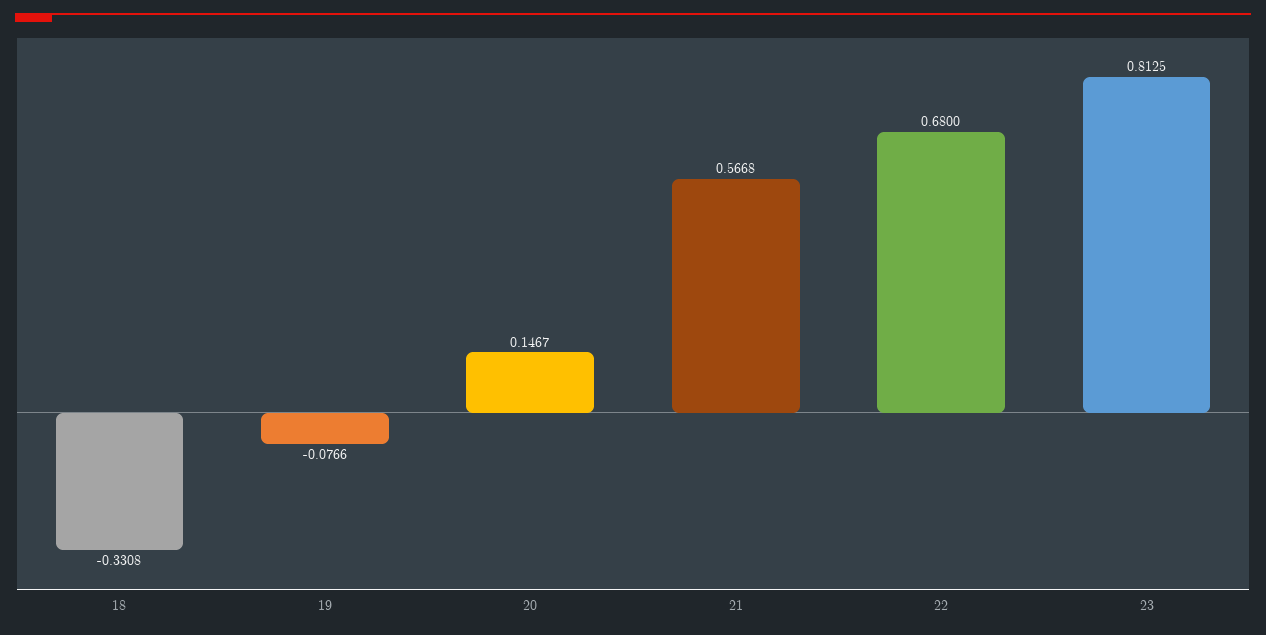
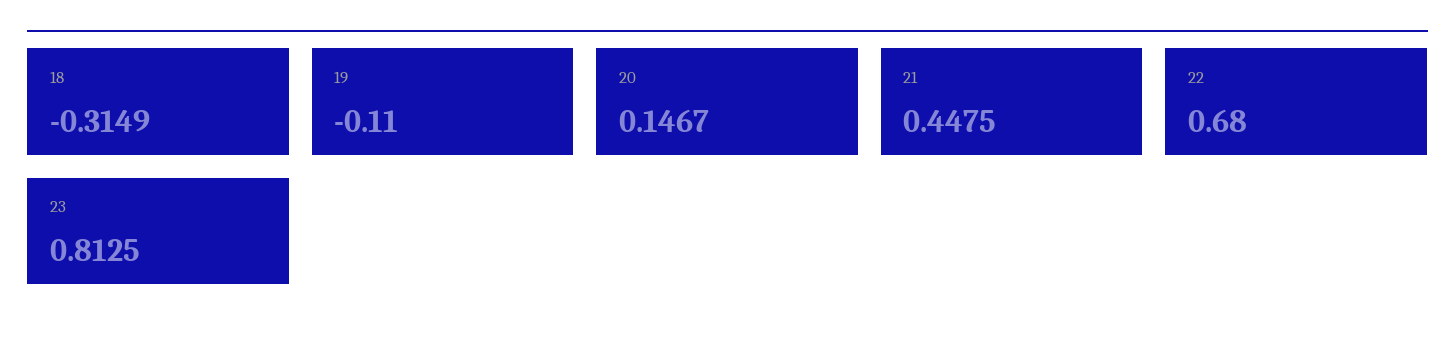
  {
-   "18": -0.3308,
+   "18": -0.3149,
-   "19": -0.0766,
+   "19": -0.11,
    "20": 0.1467,
-   "21": 0.5668,
+   "21": 0.4475,
    "22": 0.68,
    "23": 0.8125
  }

